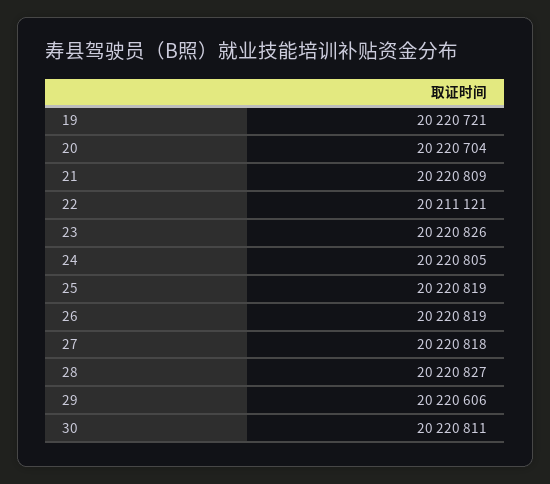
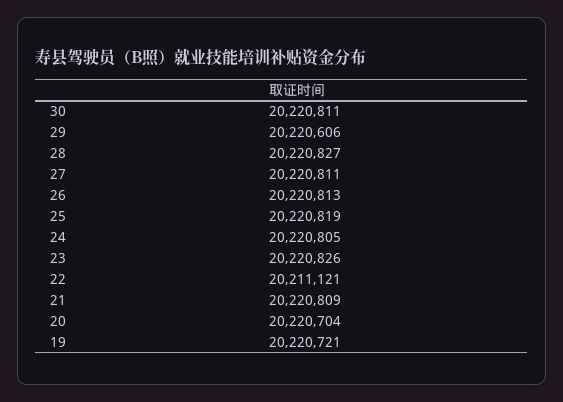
  {
    "19": 20220721,
    "20": 20220704,
    "21": 20220809,
    "22": 20211121,
    "23": 20220826,
    "24": 20220805,
    "25": 20220819,
-   "26": 20220819,
+   "26": 20220813,
-   "27": 20220818,
+   "27": 20220811,
    "28": 20220827,
    "29": 20220606,
    "30": 20220811
  }

